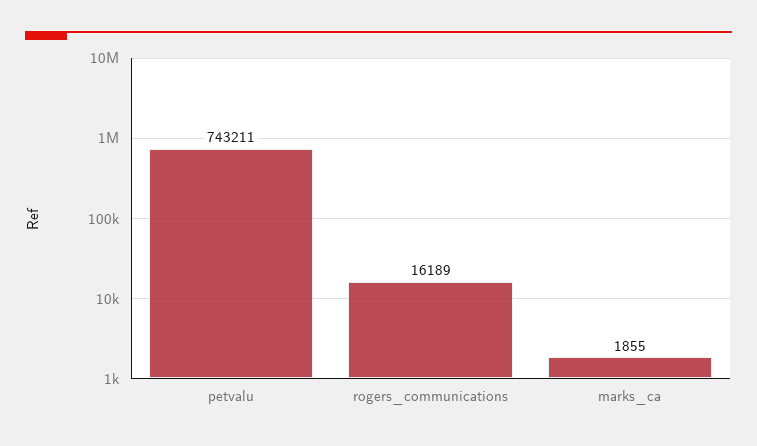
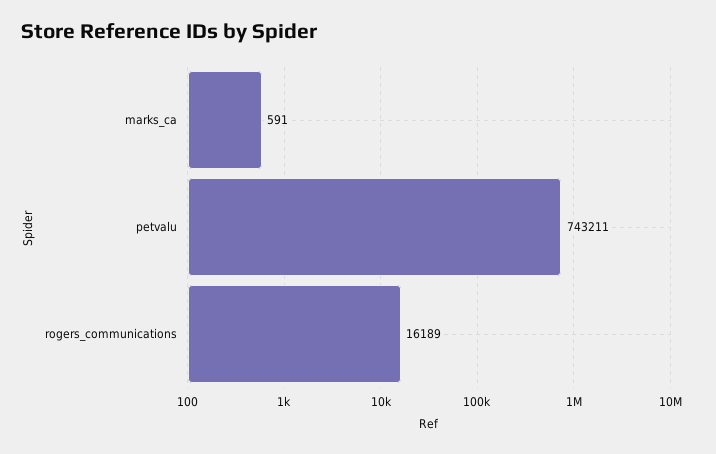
  {
    "petvalu": 743211,
    "rogers_communications": 16189,
-   "marks_ca": 1855
+   "marks_ca": 591
  }

